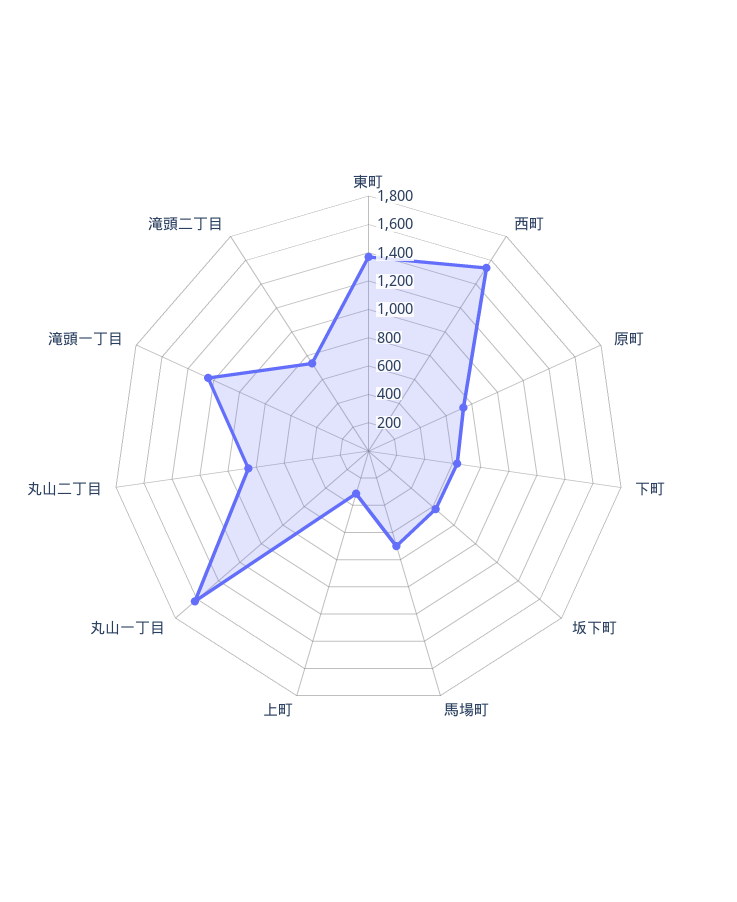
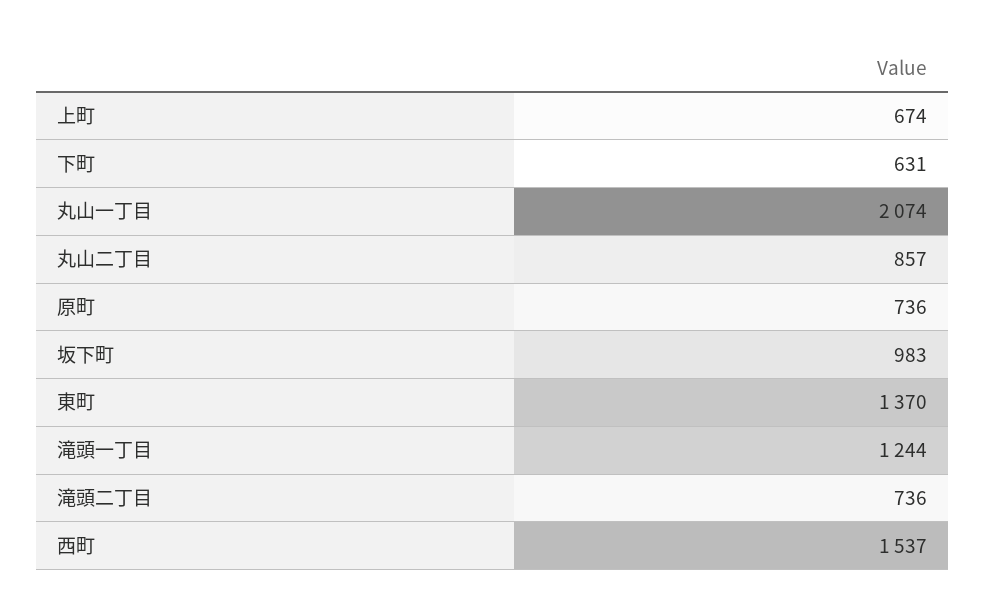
  {
    "東町": 1370,
    "西町": 1537,
    "原町": 736,
    "下町": 631,
-   "坂下町": 600,
+   "坂下町": 983,
-   "馬場町": 700,
-   "上町": 300,
+   "上町": 674,
-   "丸山一丁目": 1600,
+   "丸山一丁目": 2074,
    "丸山二丁目": 857,
    "滝頭一丁目": 1244,
    "滝頭二丁目": 736
  }

